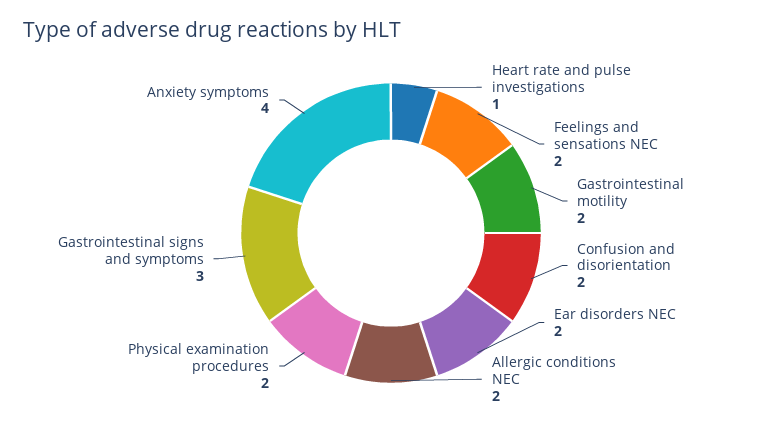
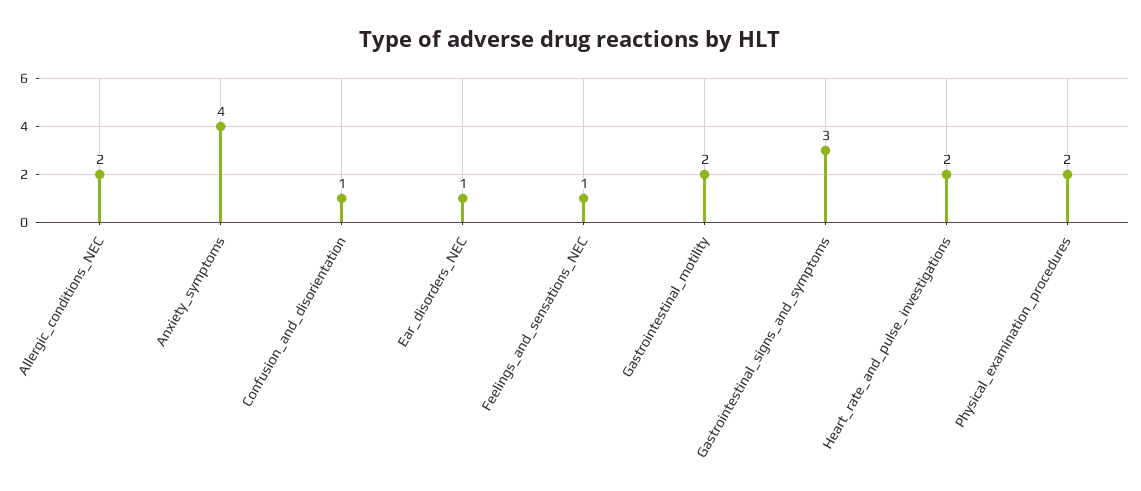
  {
-   "Heart rate and pulse investigations": 1,
+   "Heart rate and pulse investigations": 2,
-   "Feelings and sensations NEC": 2,
+   "Feelings and sensations NEC": 1,
    "Gastrointestinal motility": 2,
-   "Confusion and disorientation": 2,
+   "Confusion and disorientation": 1,
-   "Ear disorders NEC": 2,
+   "Ear disorders NEC": 1,
    "Allergic conditions NEC": 2,
    "Physical examination procedures": 2,
    "Gastrointestinal signs and symptoms": 3,
    "Anxiety symptoms": 4
  }

